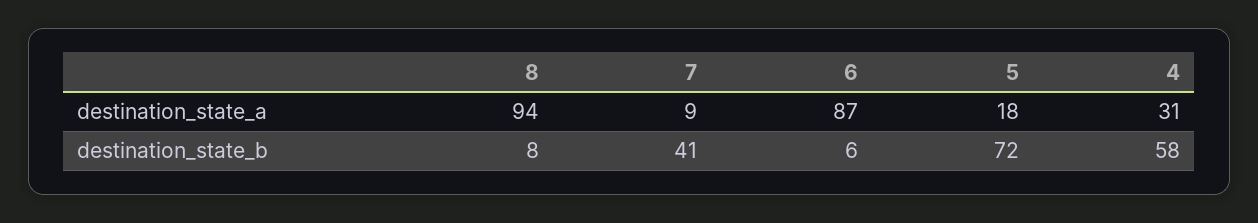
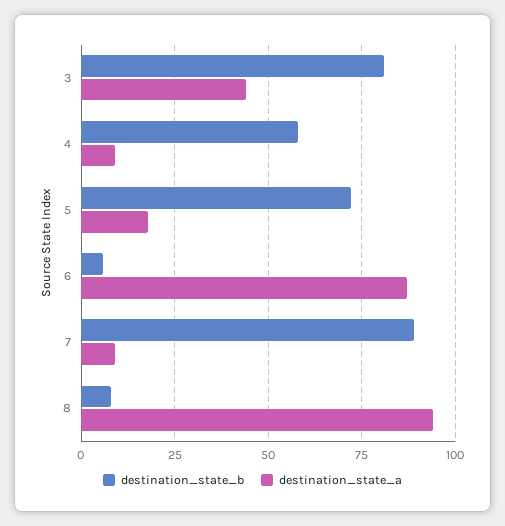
  {
    "destination_state_a": {
      "8": 94,
      "7": 9,
      "6": 87,
      "5": 18,
-     "4": 31
+     "4": 10,
+     "3": 45
    },
    "destination_state_b": {
      "8": 8,
-     "7": 41,
+     "7": 90,
      "6": 6,
      "5": 72,
-     "4": 58
+     "4": 58,
+     "3": 80
    }
  }

